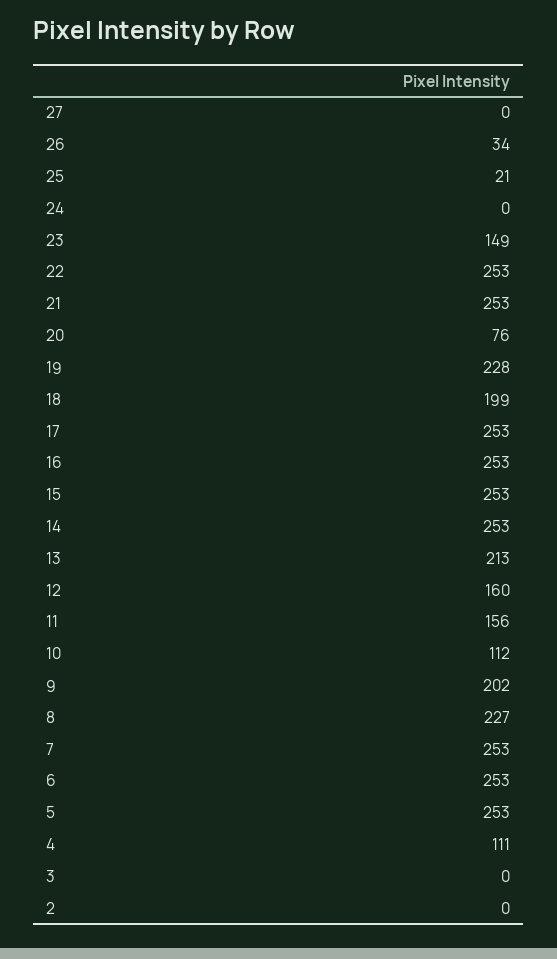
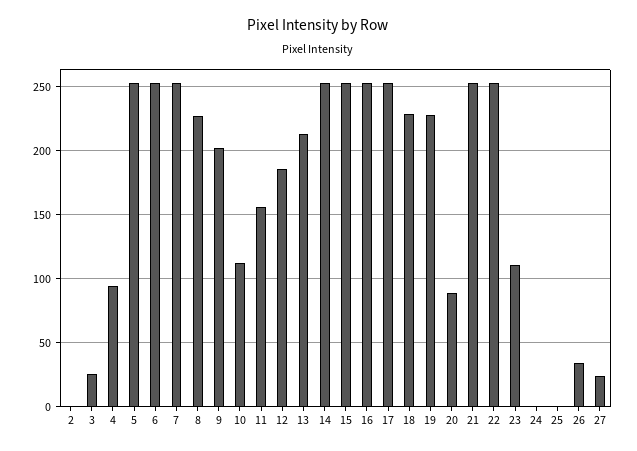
  {
-   "27": 0,
+   "27": 25,
    "26": 34,
-   "25": 21,
+   "25": 0,
    "24": 0,
-   "23": 149,
+   "23": 110,
    "22": 253,
    "21": 253,
-   "20": 76,
+   "20": 90,
    "19": 228,
-   "18": 199,
+   "18": 230,
    "17": 253,
    "16": 253,
    "15": 253,
    "14": 253,
    "13": 213,
-   "12": 160,
+   "12": 185,
    "11": 156,
    "10": 112,
    "9": 202,
    "8": 227,
    "7": 253,
    "6": 253,
    "5": 253,
-   "4": 111,
+   "4": 95,
-   "3": 0,
+   "3": 25,
    "2": 0
  }

